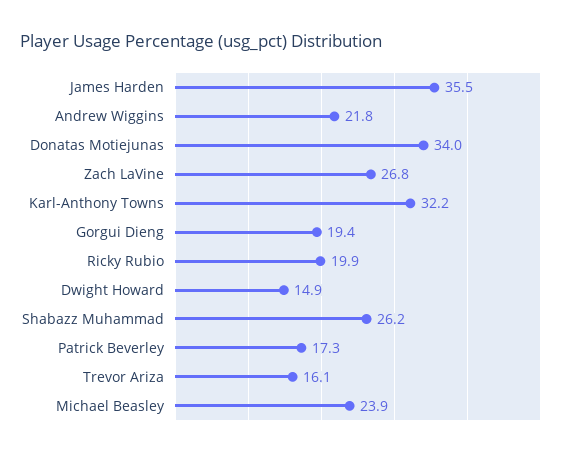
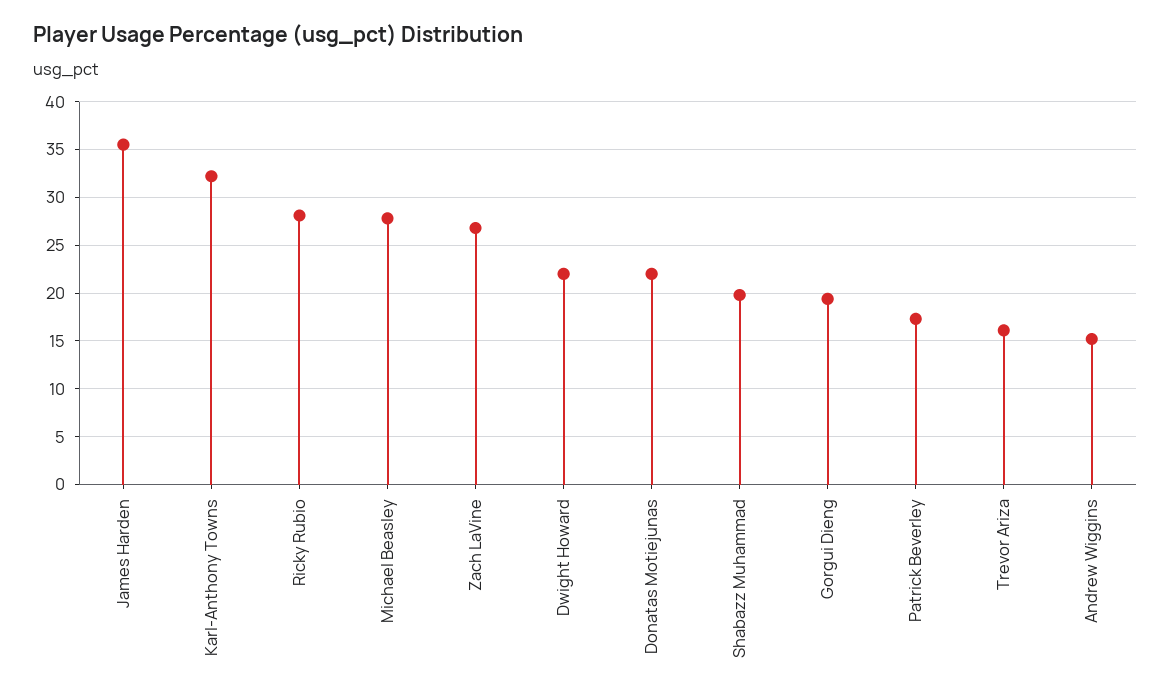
  {
    "James Harden": 35.5,
-   "Andrew Wiggins": 21.8,
+   "Andrew Wiggins": 15,
-   "Donatas Motiejunas": 34,
+   "Donatas Motiejunas": 22,
    "Zach LaVine": 26.8,
    "Karl-Anthony Towns": 32.2,
    "Gorgui Dieng": 19.4,
-   "Ricky Rubio": 19.9,
+   "Ricky Rubio": 28,
-   "Dwight Howard": 14.9,
+   "Dwight Howard": 22,
-   "Shabazz Muhammad": 26.2,
+   "Shabazz Muhammad": 20,
    "Patrick Beverley": 17.3,
    "Trevor Ariza": 16.1,
-   "Michael Beasley": 23.9
+   "Michael Beasley": 28
  }

